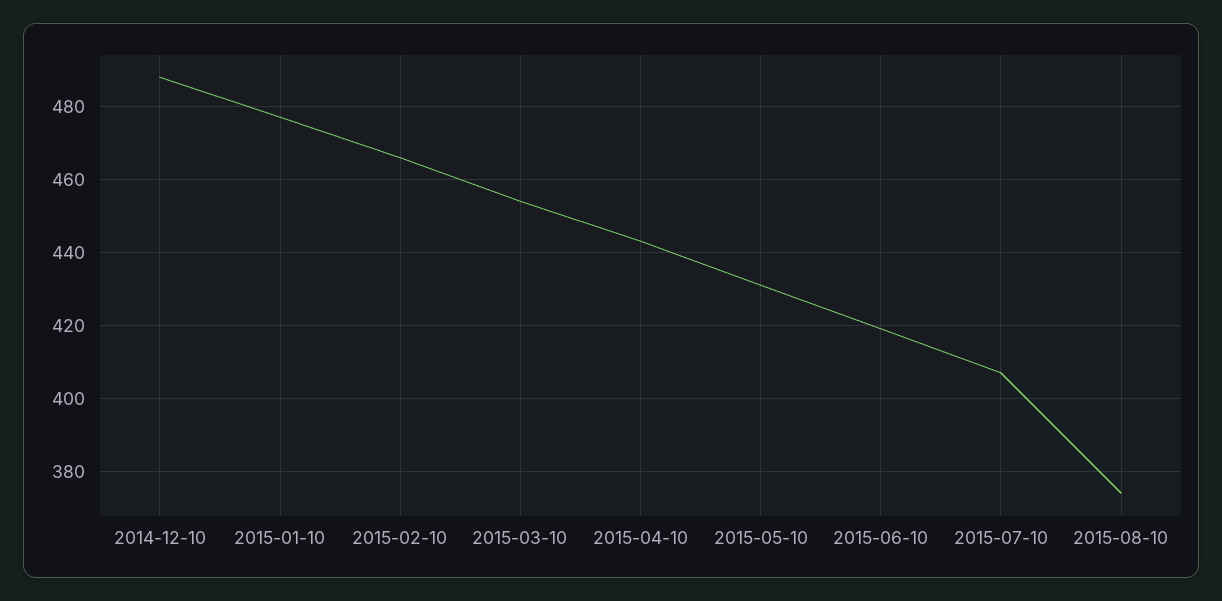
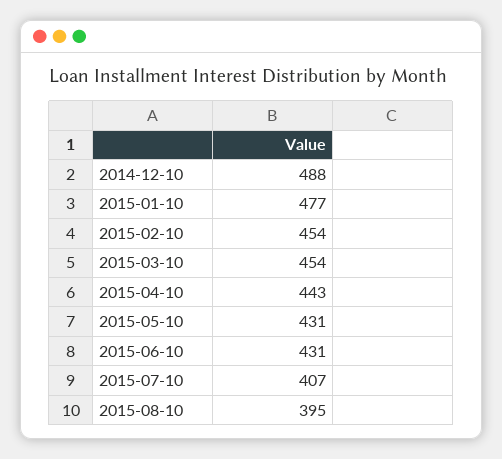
  {
    "2014-12-10": 488,
    "2015-01-10": 477,
-   "2015-02-10": 465,
+   "2015-02-10": 454,
    "2015-03-10": 454,
    "2015-04-10": 443,
    "2015-05-10": 431,
-   "2015-06-10": 420,
+   "2015-06-10": 431,
    "2015-07-10": 407,
-   "2015-08-10": 375
+   "2015-08-10": 395
  }

